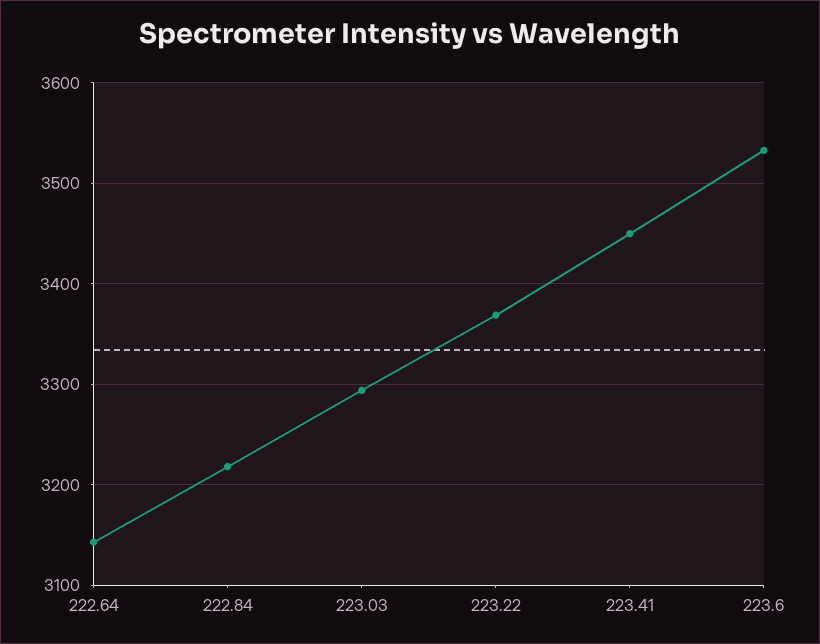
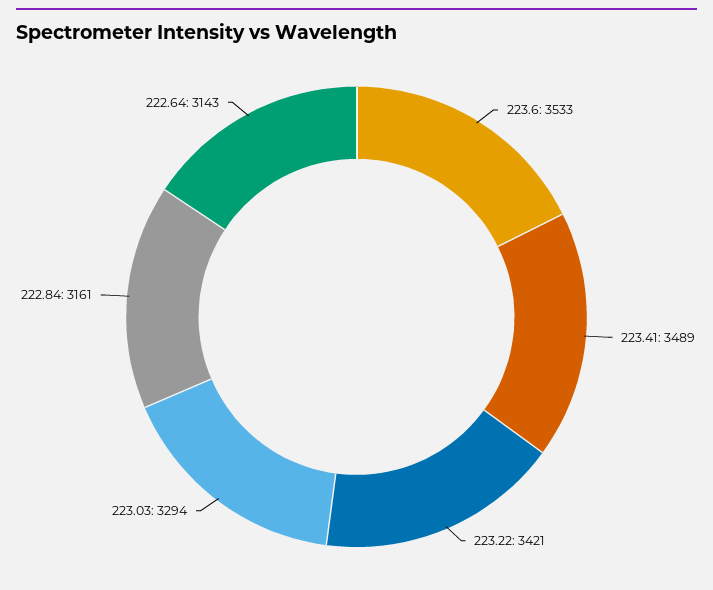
  {
    "222.64": 3143,
-   "222.84": 3220,
+   "222.84": 3161,
    "223.03": 3294,
-   "223.22": 3370,
+   "223.22": 3421,
-   "223.41": 3450,
+   "223.41": 3489,
    "223.6": 3533
  }

